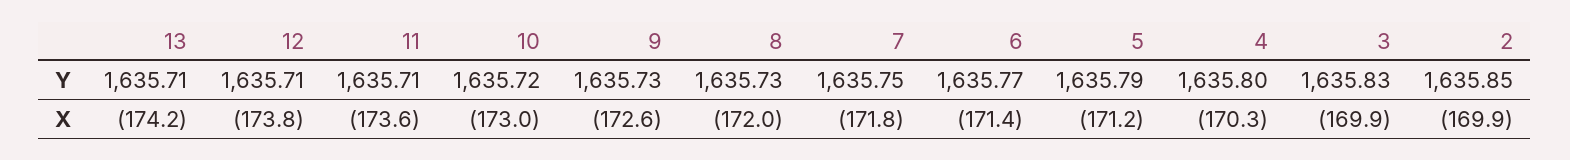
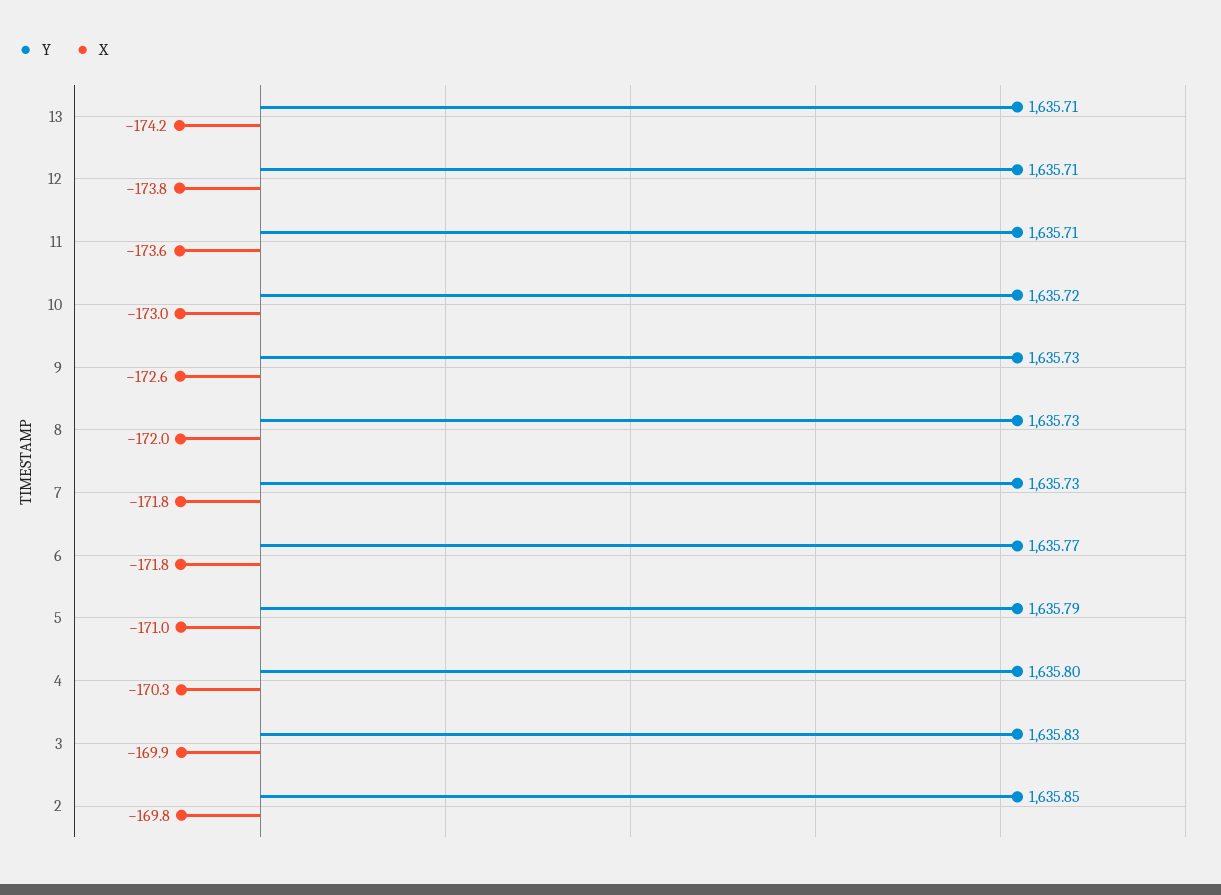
  {
    "Y": {
      "13": 1635.71,
      "12": 1635.71,
      "11": 1635.71,
      "10": 1635.72,
      "9": 1635.73,
      "8": 1635.73,
-     "7": 1635.75,
+     "7": 1635.73,
      "6": 1635.77,
      "5": 1635.79,
      "4": 1635.8,
      "3": 1635.83,
      "2": 1635.85
    },
    "X": {
      "13": -174.2,
      "12": -173.8,
      "11": -173.6,
      "10": -173,
      "9": -172.6,
      "8": -172,
      "7": -171.8,
-     "6": -171.4,
+     "6": -171.8,
-     "5": -171.2,
+     "5": -171,
      "4": -170.3,
      "3": -169.9,
-     "2": -169.9
+     "2": -169.8
    }
  }

